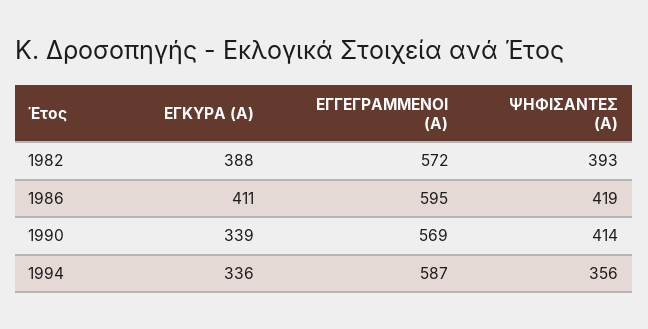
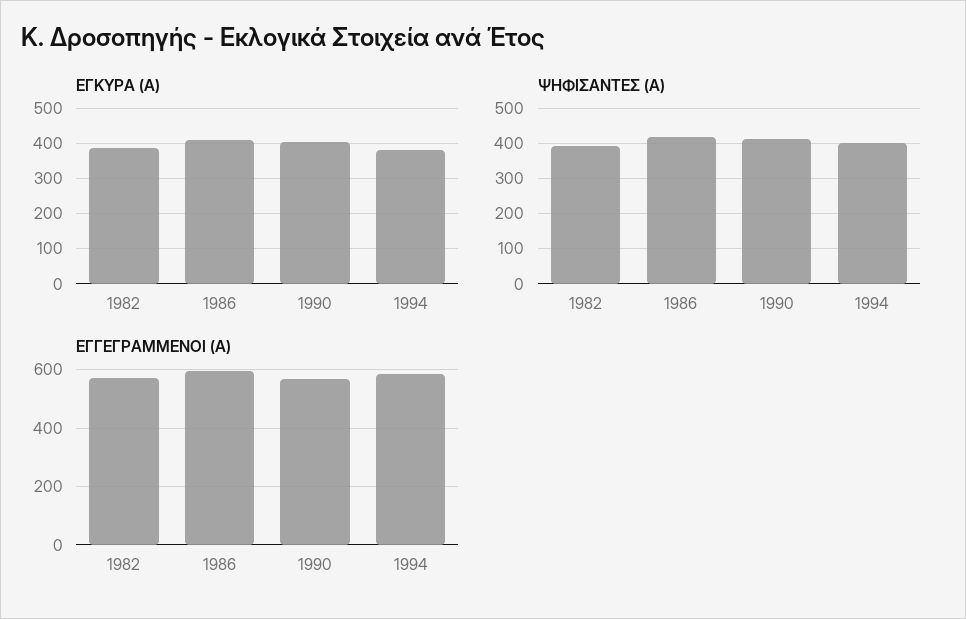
  {
    "ΕΓΚΥΡΑ (Α)": {
      "1982": 388,
      "1986": 411,
-     "1990": 339,
+     "1990": 400,
-     "1994": 336
+     "1994": 380
    },
    "ΕΓΓΕΓΡΑΜΜΕΝΟΙ (Α)": {
      "1982": 572,
      "1986": 595,
      "1990": 569,
      "1994": 587
    },
    "ΨΗΦΙΣΑΝΤΕΣ (Α)": {
      "1982": 393,
      "1986": 419,
      "1990": 414,
-     "1994": 356
+     "1994": 400
    }
  }

